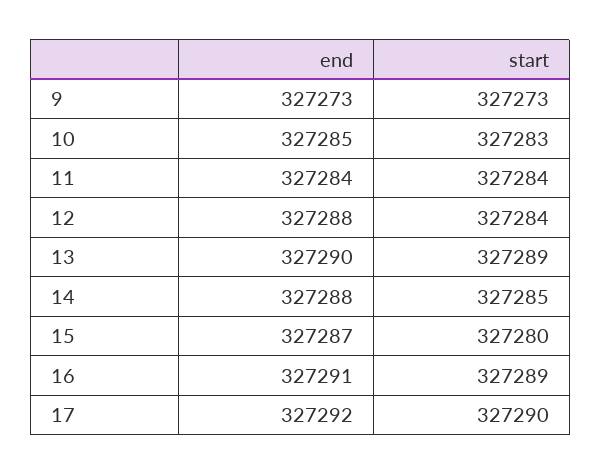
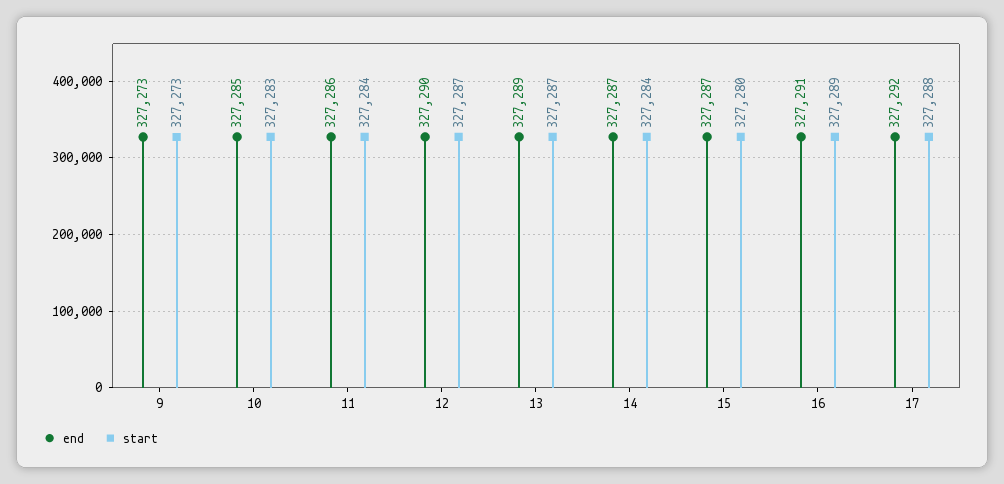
  {
    "end": {
      "9": 327273,
      "10": 327285,
-     "11": 327284,
+     "11": 327286,
-     "12": 327288,
+     "12": 327290,
-     "13": 327290,
+     "13": 327289,
-     "14": 327288,
+     "14": 327287,
      "15": 327287,
      "16": 327291,
      "17": 327292
    },
    "start": {
      "9": 327273,
      "10": 327283,
      "11": 327284,
-     "12": 327284,
+     "12": 327287,
-     "13": 327289,
+     "13": 327287,
-     "14": 327285,
+     "14": 327284,
      "15": 327280,
      "16": 327289,
-     "17": 327290
+     "17": 327288
    }
  }

